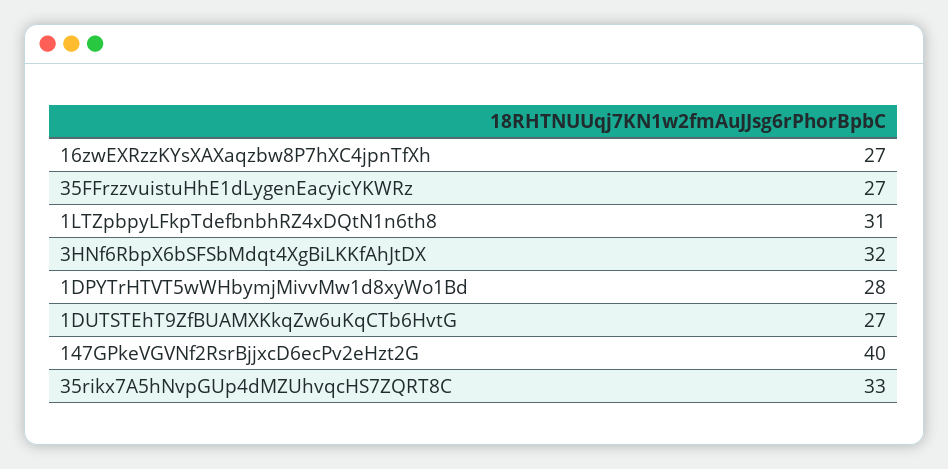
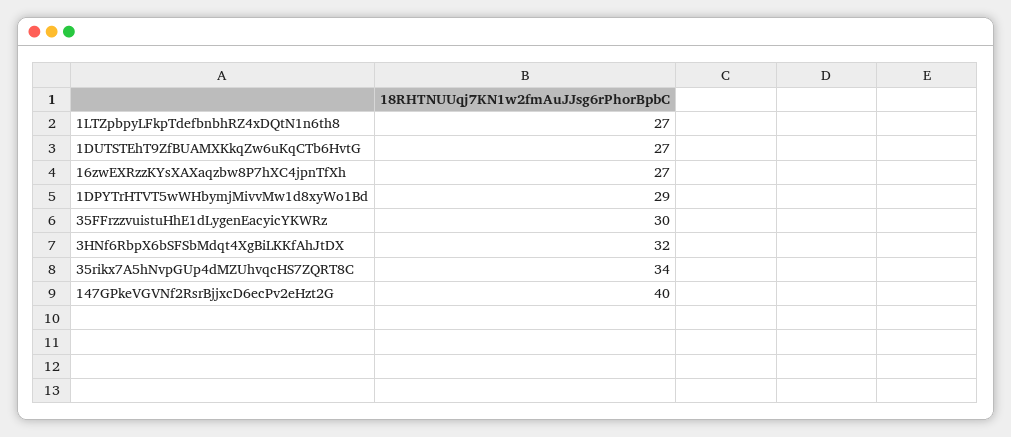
  {
    "16zwEXRzzKYsXAXaqzbw8P7hXC4jpnTfXh": 27,
-   "35FFrzzvuistuHhE1dLygenEacyicYKWRz": 27,
+   "35FFrzzvuistuHhE1dLygenEacyicYKWRz": 30,
-   "1LTZpbpyLFkpTdefbnbhRZ4xDQtN1n6th8": 31,
+   "1LTZpbpyLFkpTdefbnbhRZ4xDQtN1n6th8": 27,
    "3HNf6RbpX6bSFSbMdqt4XgBiLKKfAhJtDX": 32,
-   "1DPYTrHTVT5wWHbymjMivvMw1d8xyWo1Bd": 28,
+   "1DPYTrHTVT5wWHbymjMivvMw1d8xyWo1Bd": 29,
    "1DUTSTEhT9ZfBUAMXKkqZw6uKqCTb6HvtG": 27,
    "147GPkeVGVNf2RsrBjjxcD6ecPv2eHzt2G": 40,
-   "35rikx7A5hNvpGUp4dMZUhvqcHS7ZQRT8C": 33
+   "35rikx7A5hNvpGUp4dMZUhvqcHS7ZQRT8C": 34
  }

